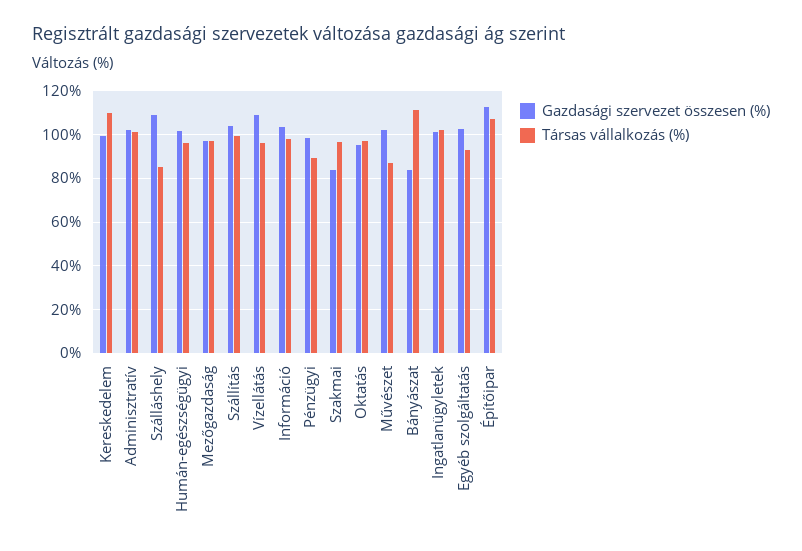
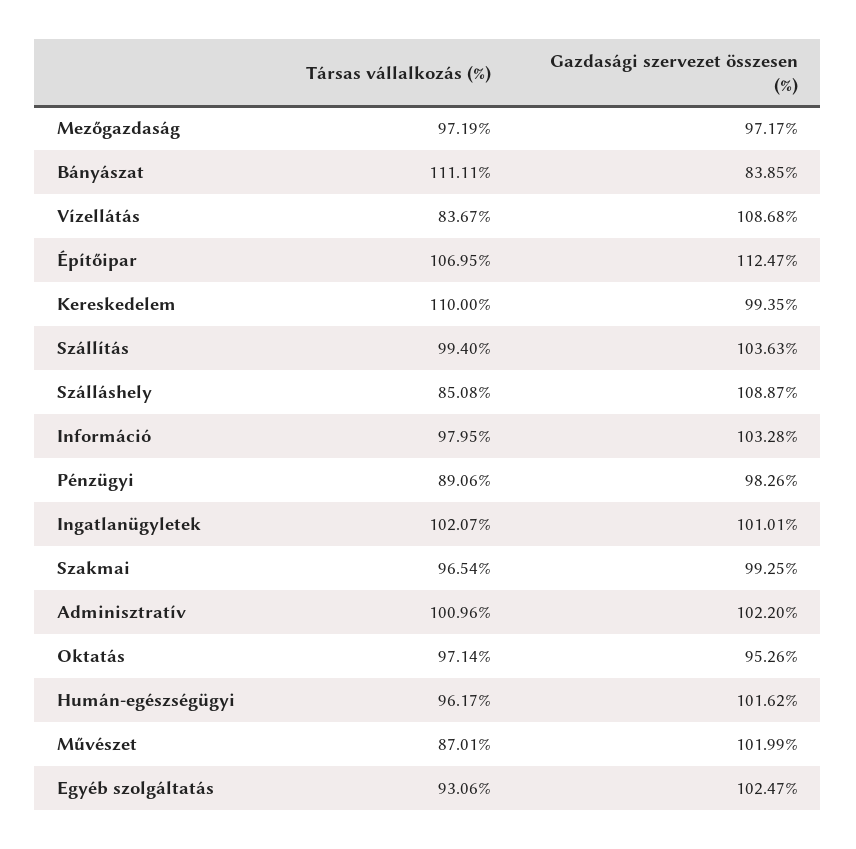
  {
    "Gazdasági szervezet összesen (%)": {
      "Kereskedelem": 99.35,
      "Adminisztratív": 102.2,
      "Szálláshely": 108.87,
      "Humán-egészségügyi": 101.62,
      "Mezőgazdaság": 97.17,
      "Szállítás": 103.63,
      "Vízellátás": 108.68,
      "Információ": 103.28,
      "Pénzügyi": 98.26,
-     "Szakmai": 85,
+     "Szakmai": 99.25,
      "Oktatás": 95.26,
      "Művészet": 101.99,
      "Bányászat": 83.85,
      "Ingatlanügyletek": 101.01,
      "Egyéb szolgáltatás": 102.47,
      "Építőipar": 112.47
    },
    "Társas vállalkozás (%)": {
      "Kereskedelem": 110,
      "Adminisztratív": 100.96,
      "Szálláshely": 85.08,
      "Humán-egészségügyi": 96.17,
      "Mezőgazdaság": 97.19,
      "Szállítás": 99.4,
-     "Vízellátás": 95,
+     "Vízellátás": 83.67,
      "Információ": 97.95,
      "Pénzügyi": 89.06,
      "Szakmai": 96.54,
      "Oktatás": 97.14,
      "Művészet": 87.01,
      "Bányászat": 111.11,
      "Ingatlanügyletek": 102.07,
      "Egyéb szolgáltatás": 93.06,
      "Építőipar": 106.95
    }
  }

